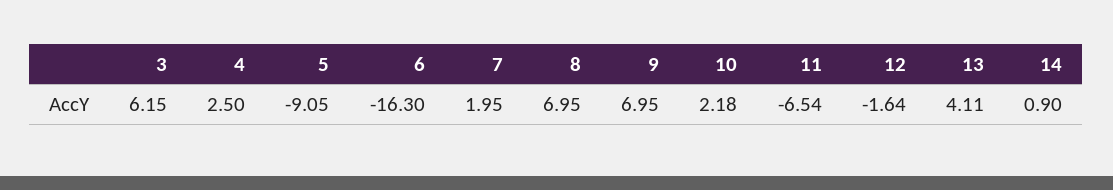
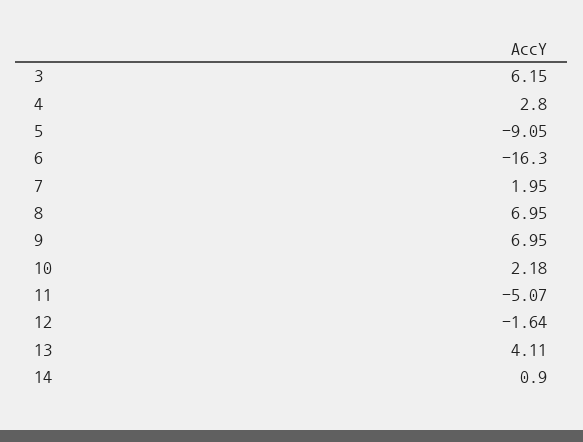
  {
    "3": 6.15,
-   "4": 2.5,
+   "4": 2.8,
    "5": -9.05,
    "6": -16.3,
    "7": 1.95,
    "8": 6.95,
    "9": 6.95,
    "10": 2.18,
-   "11": -6.54,
+   "11": -5.07,
    "12": -1.64,
    "13": 4.11,
    "14": 0.9
  }

